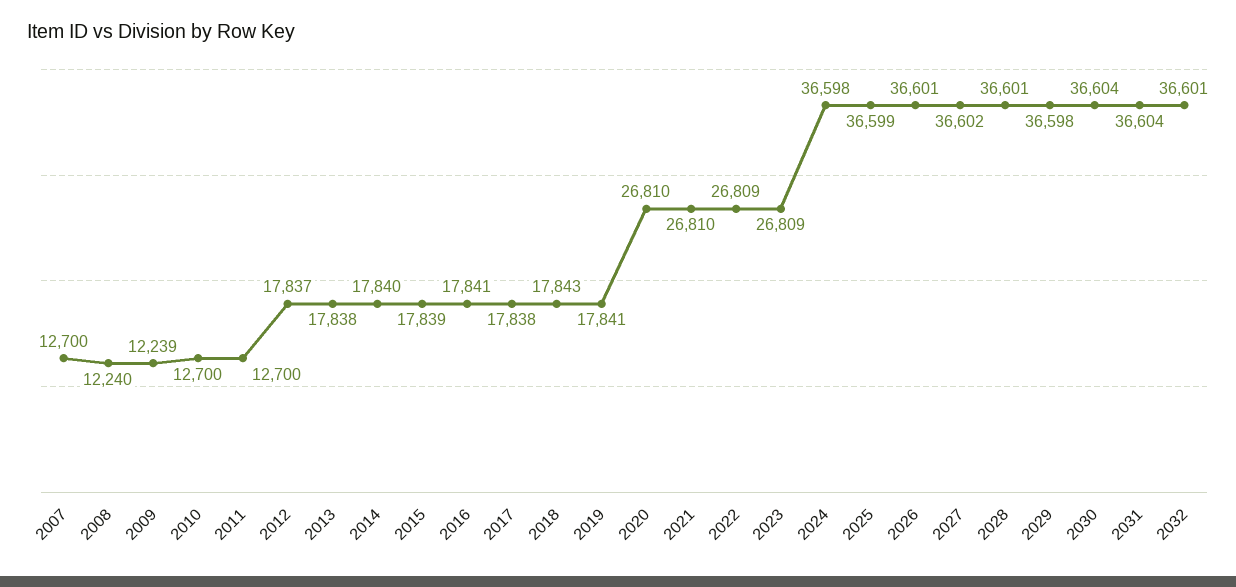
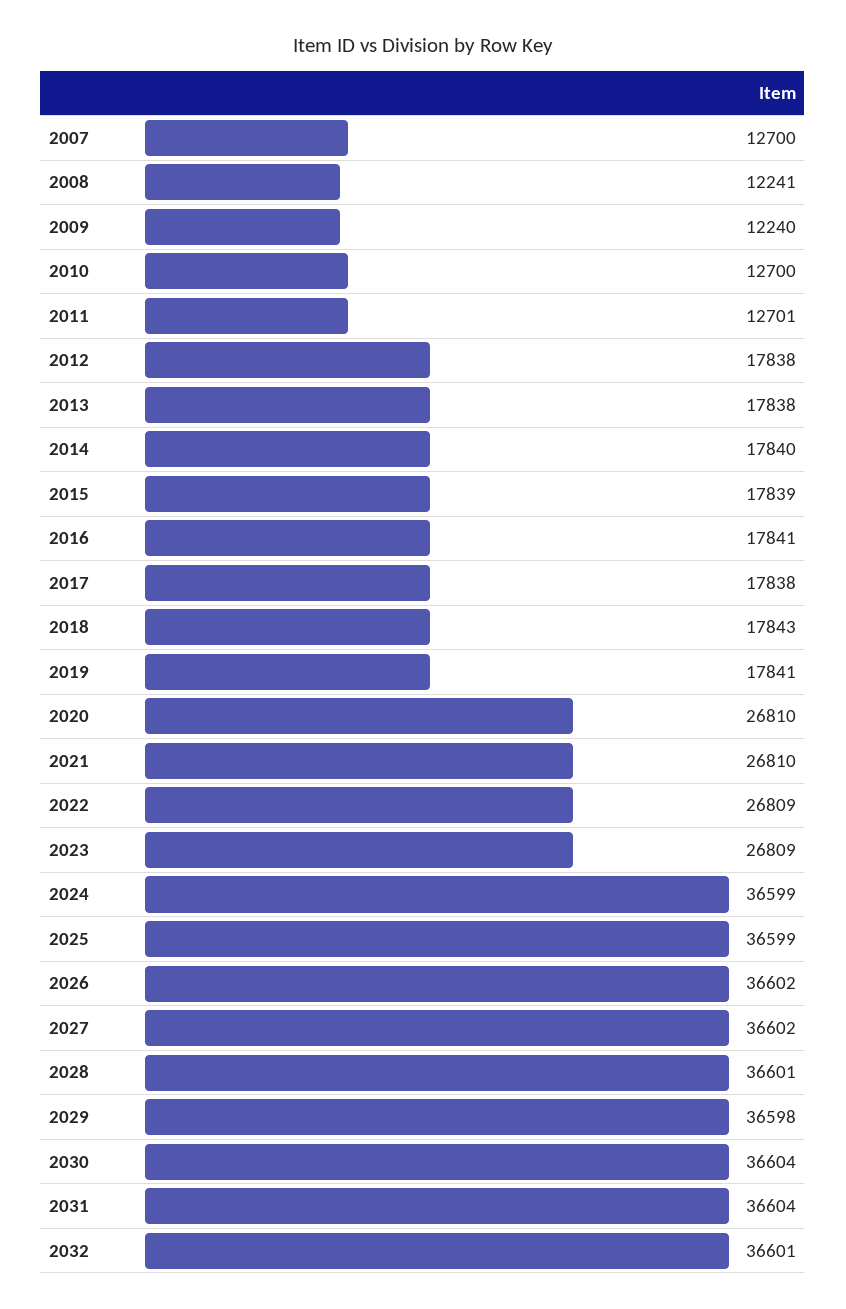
  {
    "2007": 12700,
-   "2008": 12240,
+   "2008": 12241,
-   "2009": 12239,
+   "2009": 12240,
    "2010": 12700,
-   "2011": 12700,
+   "2011": 12701,
-   "2012": 17837,
+   "2012": 17838,
    "2013": 17838,
    "2014": 17840,
    "2015": 17839,
    "2016": 17841,
    "2017": 17838,
    "2018": 17843,
    "2019": 17841,
    "2020": 26810,
    "2021": 26810,
    "2022": 26809,
    "2023": 26809,
-   "2024": 36598,
+   "2024": 36599,
    "2025": 36599,
-   "2026": 36601,
+   "2026": 36602,
    "2027": 36602,
    "2028": 36601,
    "2029": 36598,
    "2030": 36604,
    "2031": 36604,
    "2032": 36601
  }

